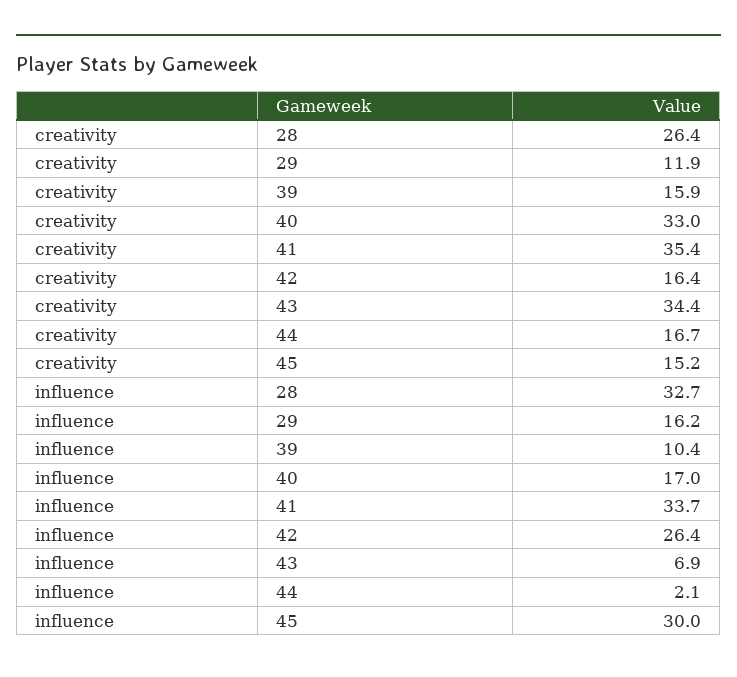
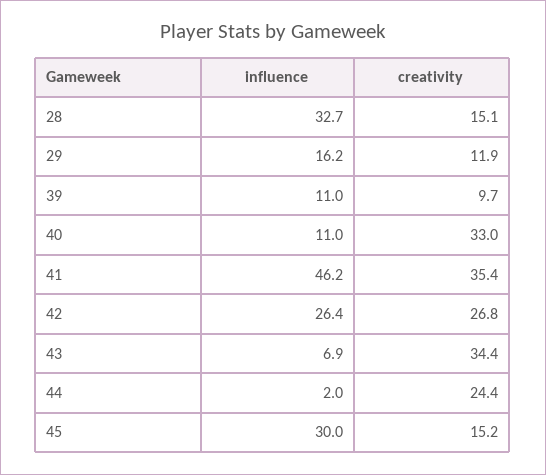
  {
    "creativity": {
-     "28": 26.4,
+     "28": 15.1,
      "29": 11.9,
-     "39": 15.9,
+     "39": 9.7,
      "40": 33,
      "41": 35.4,
-     "42": 16.4,
+     "42": 26.8,
      "43": 34.4,
-     "44": 16.7,
+     "44": 24.4,
      "45": 15.2
    },
    "influence": {
      "28": 32.7,
      "29": 16.2,
-     "39": 10.4,
+     "39": 11,
-     "40": 17,
+     "40": 11,
-     "41": 33.7,
+     "41": 46.2,
      "42": 26.4,
      "43": 6.9,
-     "44": 2.1,
+     "44": 2,
      "45": 30
    }
  }

